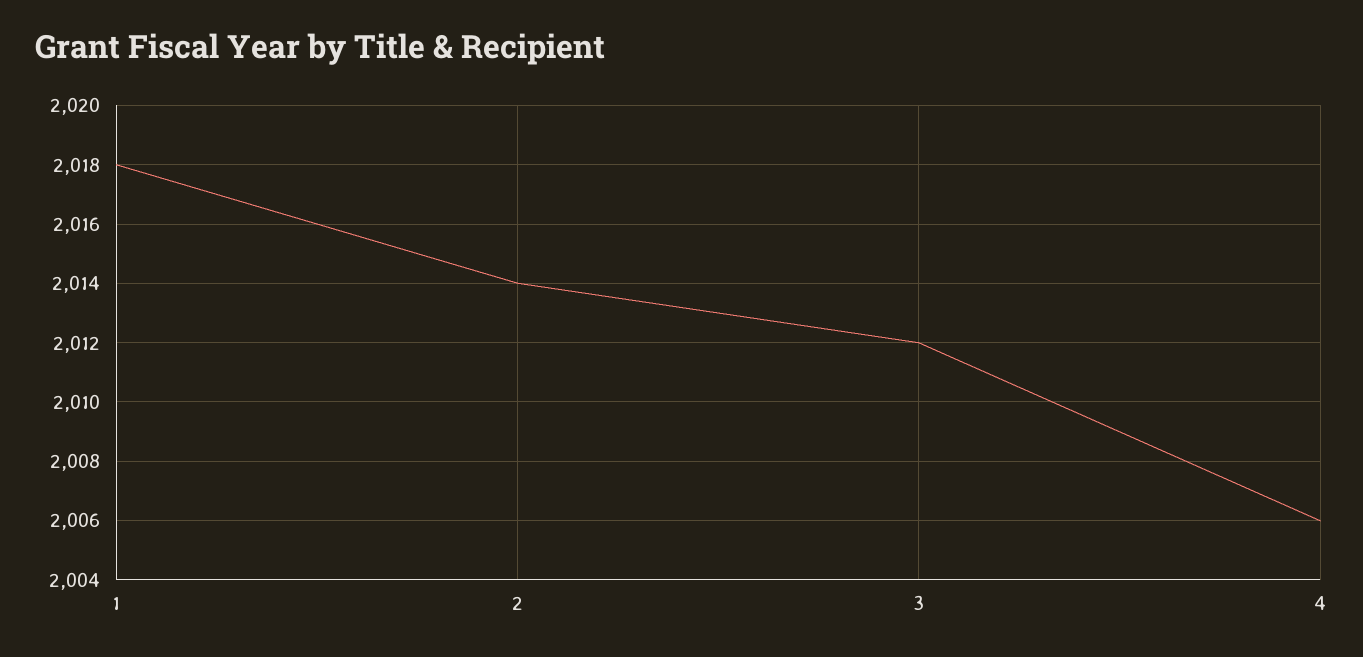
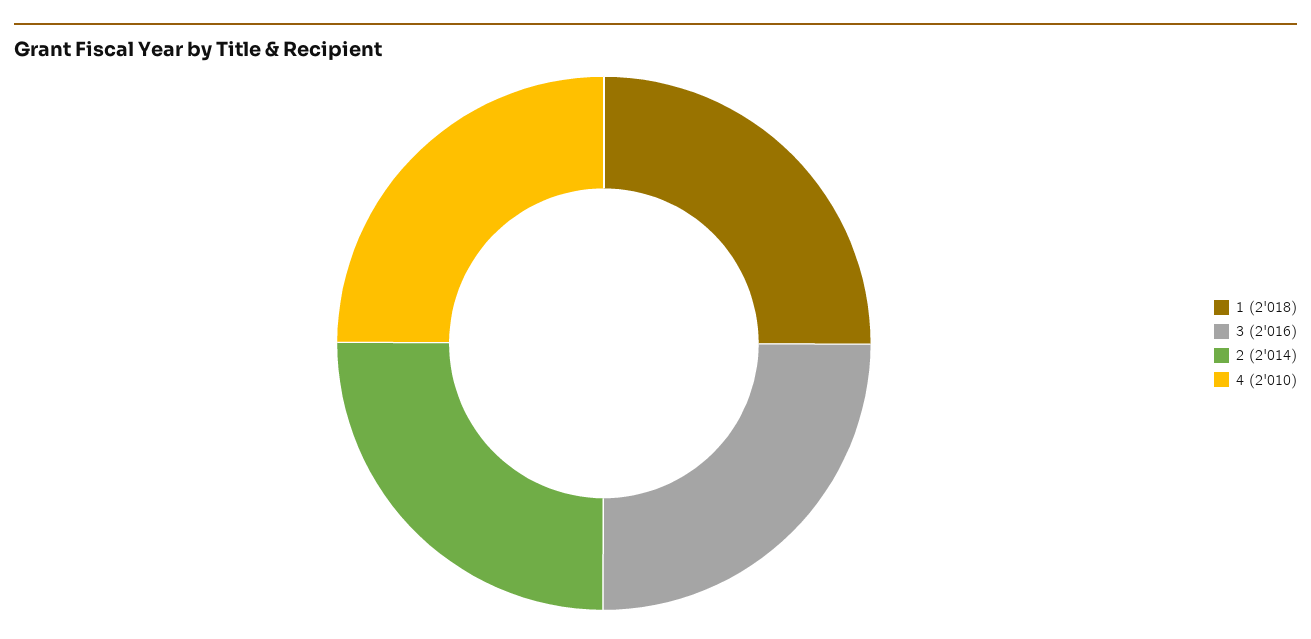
  {
    "1": 2018,
    "2": 2014,
-   "3": 2012,
+   "3": 2016,
-   "4": 2006
+   "4": 2010
  }

